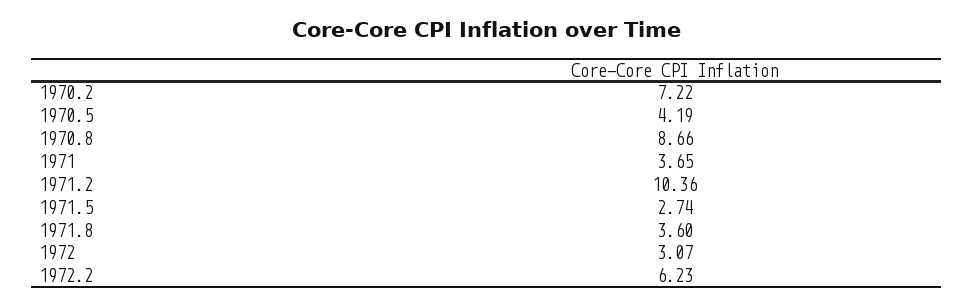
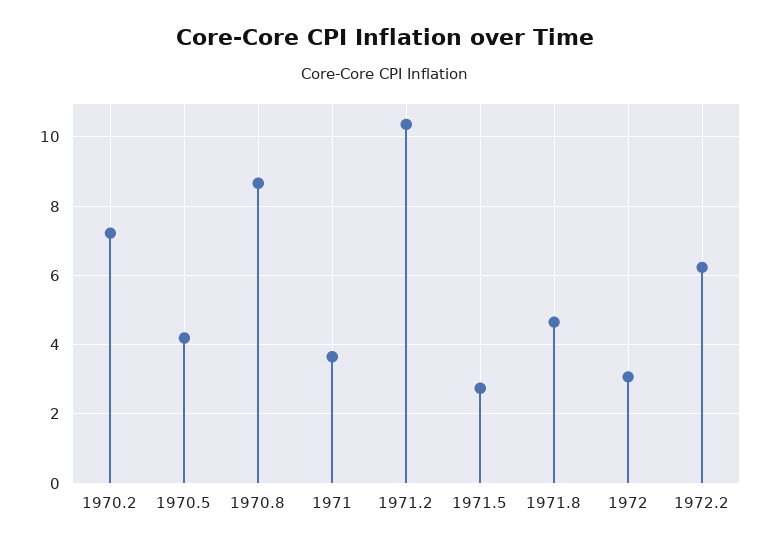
  {
    "1970.2": 7.22,
    "1970.5": 4.19,
    "1970.8": 8.66,
    "1971": 3.65,
    "1971.2": 10.36,
    "1971.5": 2.74,
-   "1971.8": 3.6,
+   "1971.8": 4.6,
    "1972": 3.07,
    "1972.2": 6.23
  }

